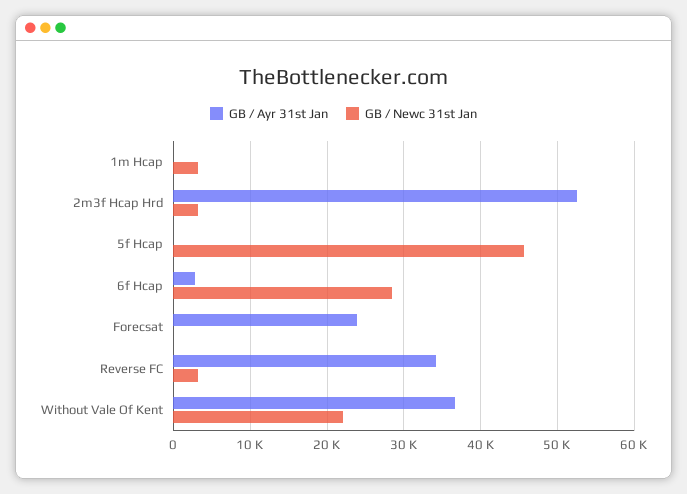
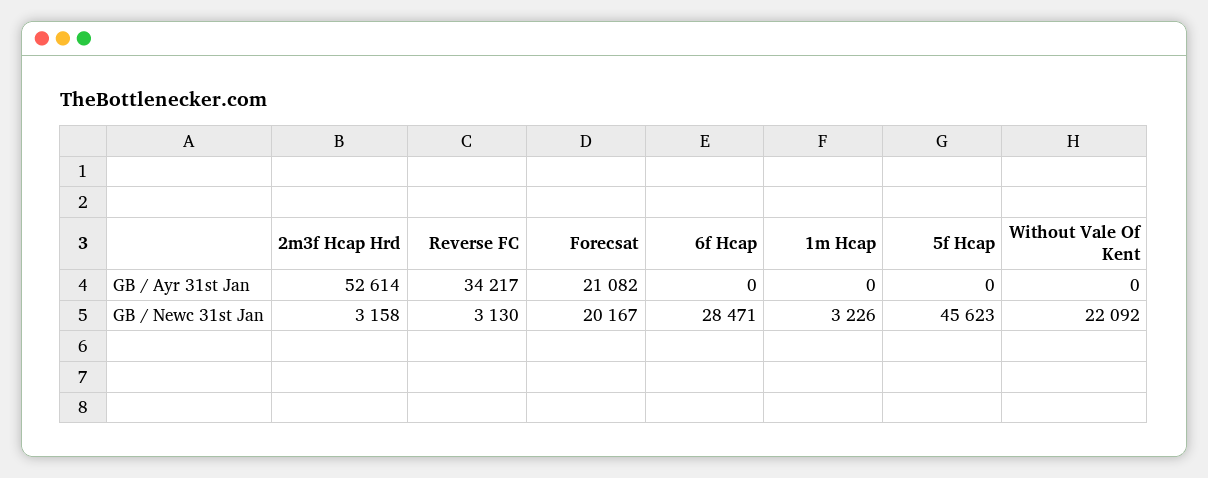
  {
    "GB / Ayr 31st Jan": {
      "1m Hcap": 0,
      "2m3f Hcap Hrd": 52614,
      "5f Hcap": 0,
-     "6f Hcap": 3000,
+     "6f Hcap": 0,
-     "Forecsat": 24000,
+     "Forecsat": 21082,
      "Reverse FC": 34217,
-     "Without Vale Of Kent": 37000
+     "Without Vale Of Kent": 0
    },
    "GB / Newc 31st Jan": {
      "1m Hcap": 3226,
      "2m3f Hcap Hrd": 3158,
      "5f Hcap": 45623,
      "6f Hcap": 28471,
-     "Forecsat": 0,
+     "Forecsat": 20167,
      "Reverse FC": 3130,
      "Without Vale Of Kent": 22092
    }
  }

